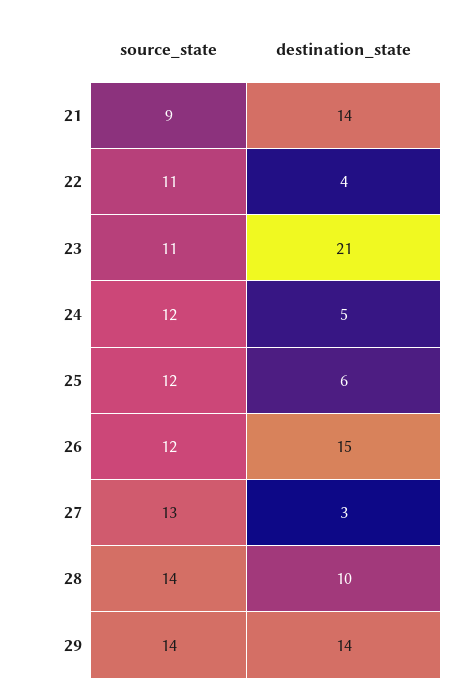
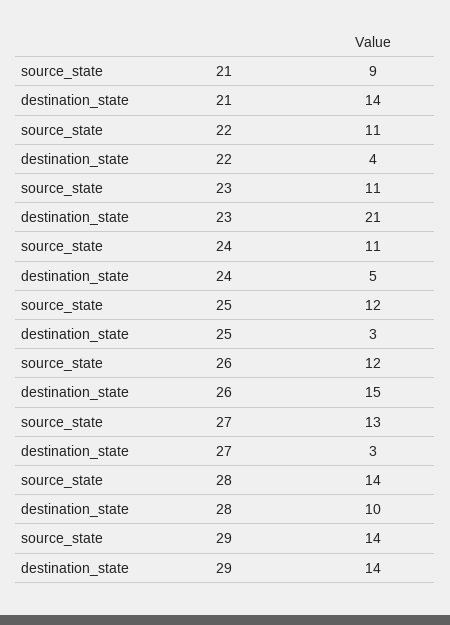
  {
    "source_state": {
      "21": 9,
      "22": 11,
      "23": 11,
-     "24": 12,
+     "24": 11,
      "25": 12,
      "26": 12,
      "27": 13,
      "28": 14,
      "29": 14
    },
    "destination_state": {
      "21": 14,
      "22": 4,
      "23": 21,
      "24": 5,
-     "25": 6,
+     "25": 3,
      "26": 15,
      "27": 3,
      "28": 10,
      "29": 14
    }
  }

